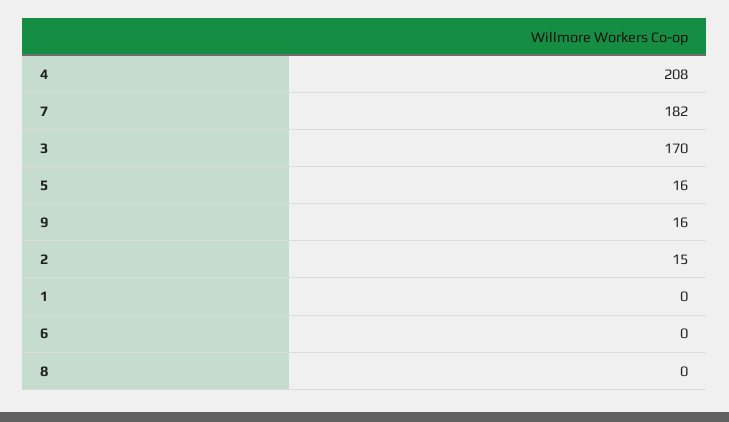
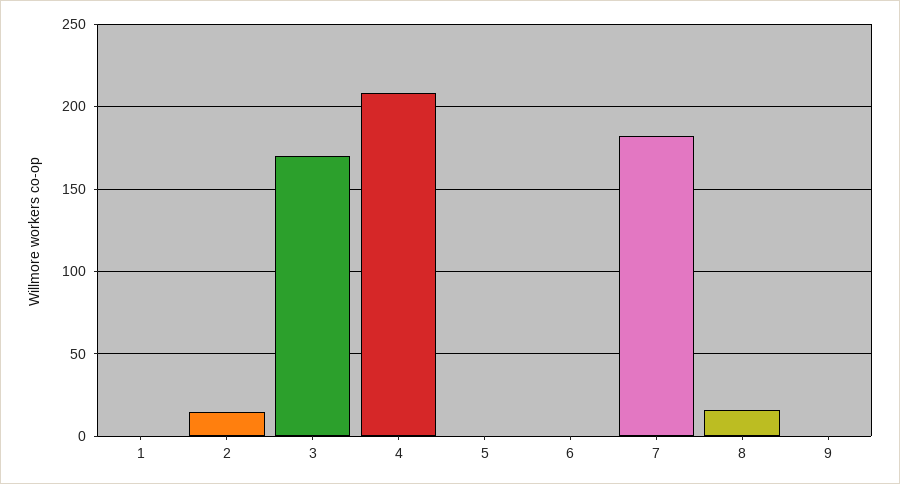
  {
    "4": 208,
    "7": 182,
    "3": 170,
-   "5": 16,
+   "5": 0,
-   "9": 16,
+   "9": 0,
    "2": 15,
    "1": 0,
    "6": 0,
-   "8": 0
+   "8": 15
  }

